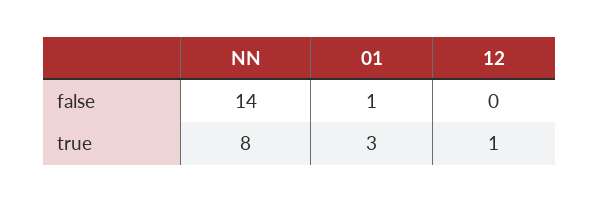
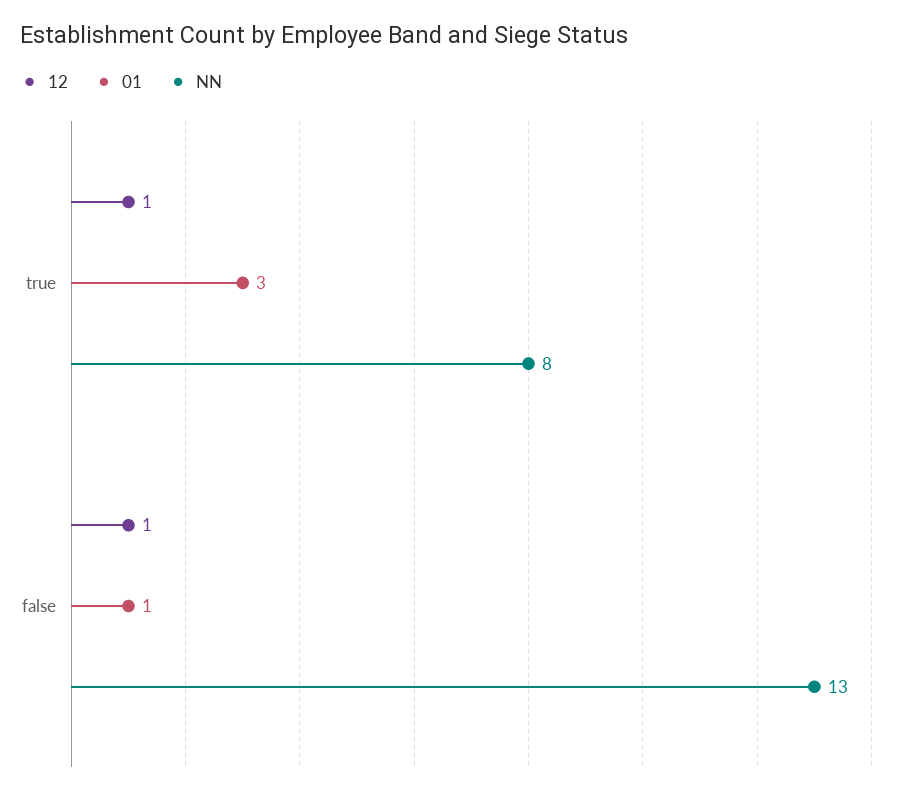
  {
    "NN": {
-     "false": 14,
+     "false": 13,
      "true": 8
    },
    "01": {
      "false": 1,
      "true": 3
    },
    "12": {
-     "false": 0,
+     "false": 1,
      "true": 1
    }
  }

